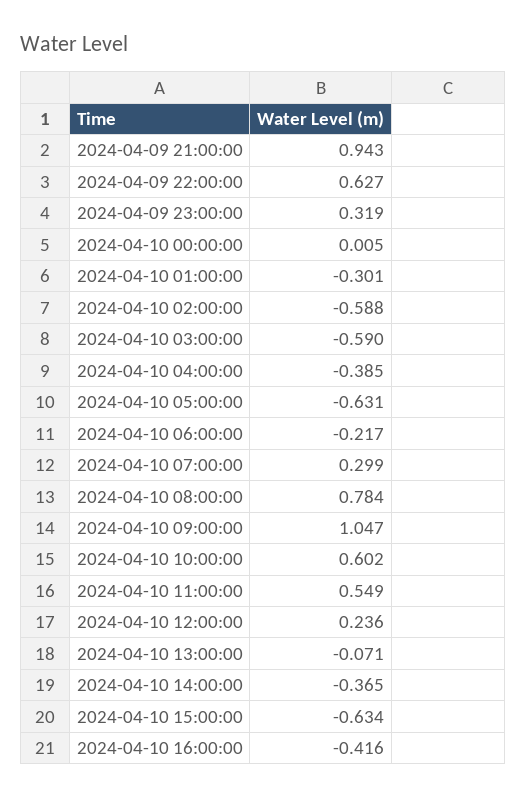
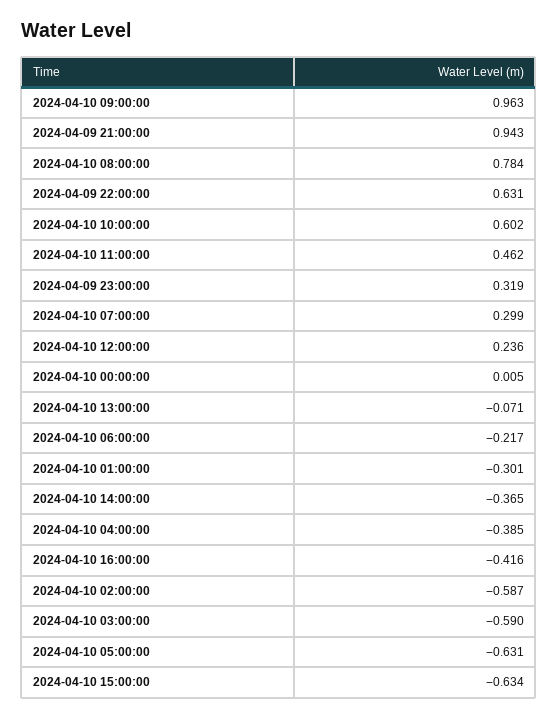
  {
    "2024-04-09 21:00:00": 0.943,
-   "2024-04-09 22:00:00": 0.627,
+   "2024-04-09 22:00:00": 0.631,
    "2024-04-09 23:00:00": 0.319,
    "2024-04-10 00:00:00": 0.005,
    "2024-04-10 01:00:00": -0.301,
-   "2024-04-10 02:00:00": -0.588,
+   "2024-04-10 02:00:00": -0.587,
    "2024-04-10 03:00:00": -0.59,
    "2024-04-10 04:00:00": -0.385,
    "2024-04-10 05:00:00": -0.631,
    "2024-04-10 06:00:00": -0.217,
    "2024-04-10 07:00:00": 0.299,
    "2024-04-10 08:00:00": 0.784,
-   "2024-04-10 09:00:00": 1.047,
+   "2024-04-10 09:00:00": 0.963,
    "2024-04-10 10:00:00": 0.602,
-   "2024-04-10 11:00:00": 0.549,
+   "2024-04-10 11:00:00": 0.462,
    "2024-04-10 12:00:00": 0.236,
    "2024-04-10 13:00:00": -0.071,
    "2024-04-10 14:00:00": -0.365,
    "2024-04-10 15:00:00": -0.634,
    "2024-04-10 16:00:00": -0.416
  }

